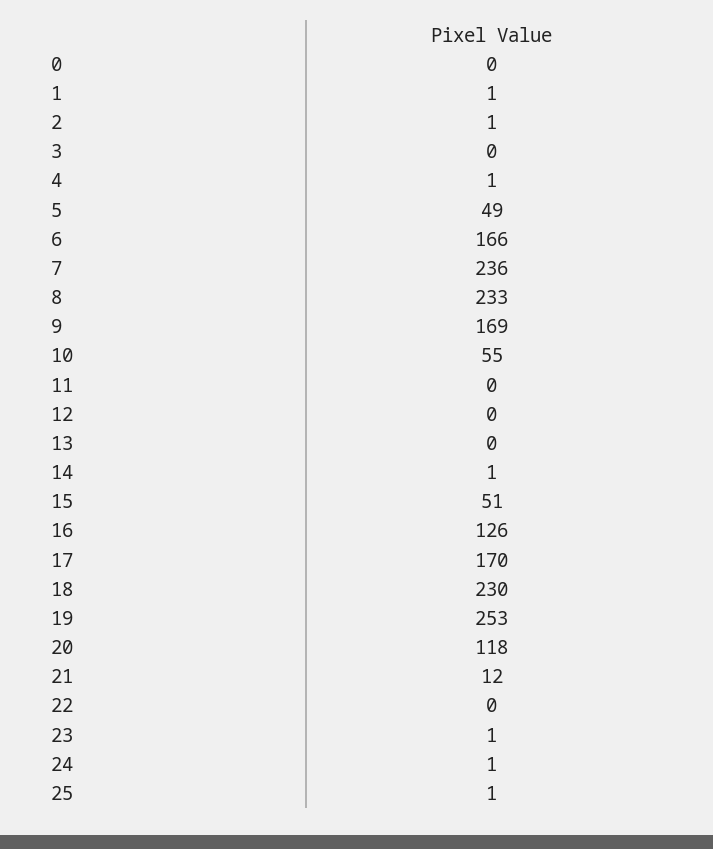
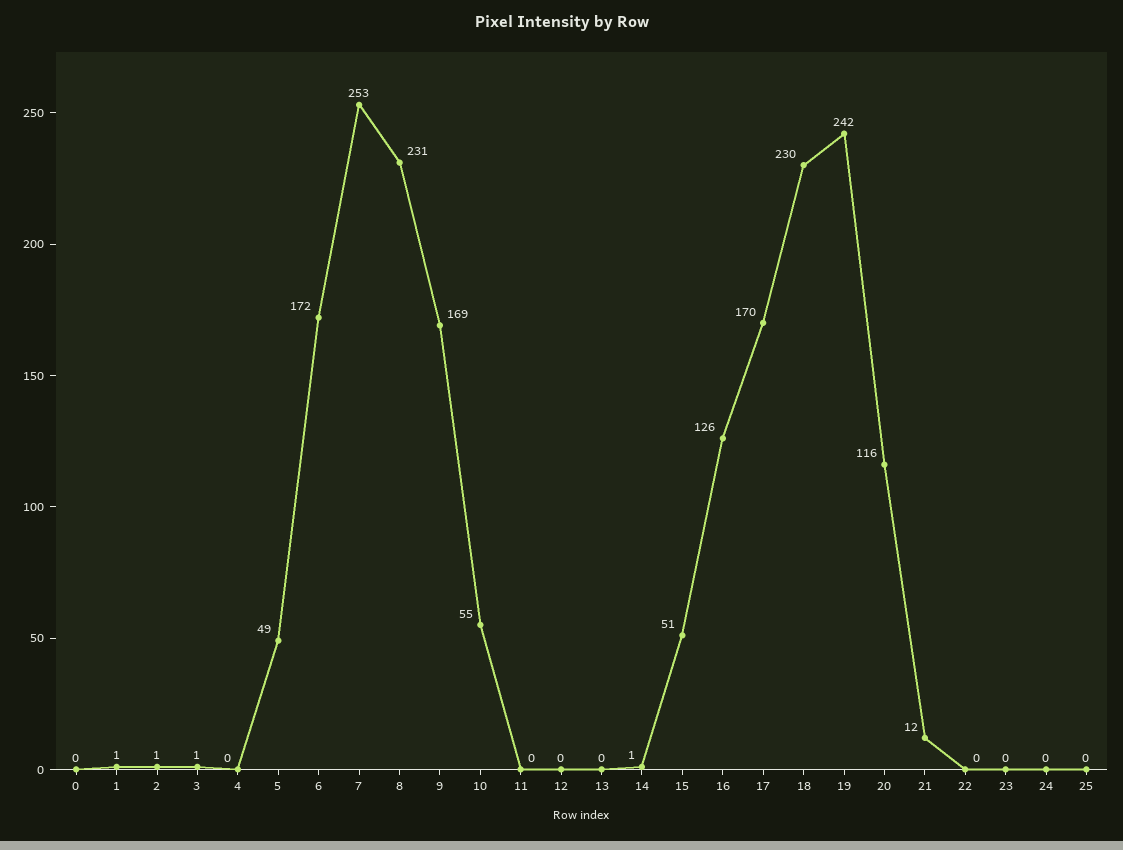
  {
    "0": 0,
    "1": 1,
    "2": 1,
-   "3": 0,
+   "3": 1,
-   "4": 1,
+   "4": 0,
    "5": 49,
-   "6": 166,
+   "6": 172,
-   "7": 236,
+   "7": 253,
-   "8": 233,
+   "8": 231,
    "9": 169,
    "10": 55,
    "11": 0,
    "12": 0,
    "13": 0,
    "14": 1,
    "15": 51,
    "16": 126,
    "17": 170,
    "18": 230,
-   "19": 253,
+   "19": 242,
-   "20": 118,
+   "20": 116,
    "21": 12,
    "22": 0,
-   "23": 1,
+   "23": 0,
-   "24": 1,
+   "24": 0,
-   "25": 1
+   "25": 0
  }

